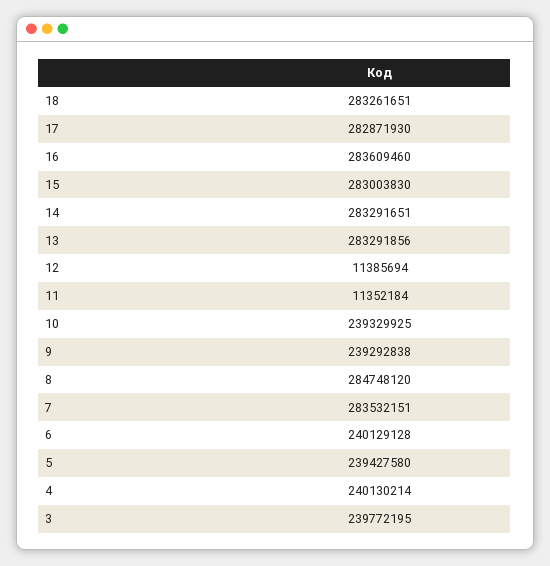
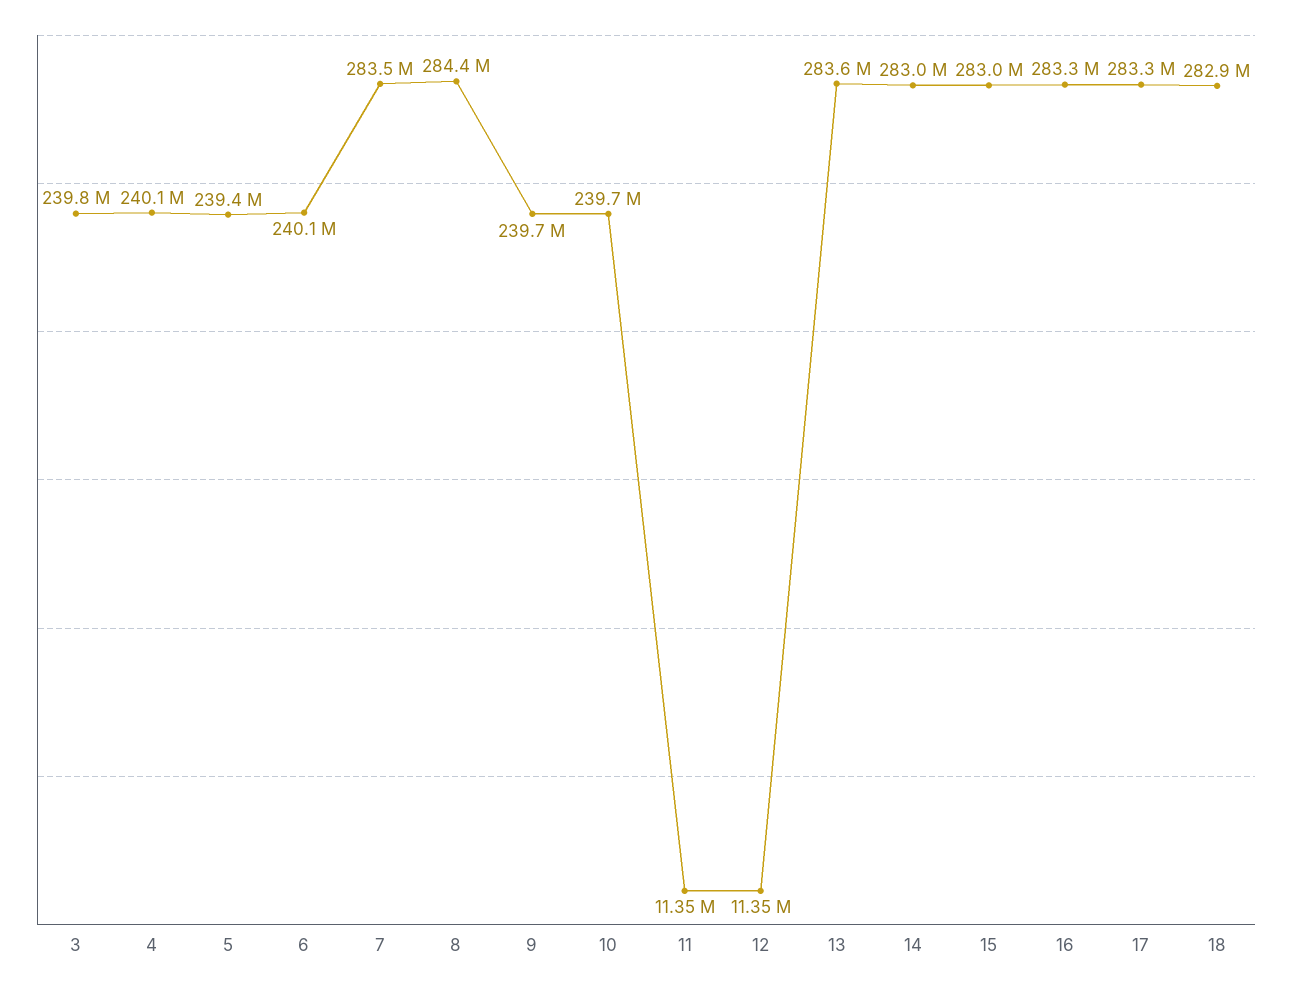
  {
-   "18": 283261651,
+   "18": 282900000,
-   "17": 282871930,
+   "17": 283300000,
-   "16": 283609460,
+   "16": 283300000,
    "15": 283003830,
-   "14": 283291651,
+   "14": 283000000,
-   "13": 283291856,
+   "13": 283600000,
-   "12": 11385694,
+   "12": 11350000,
    "11": 11352184,
-   "10": 239329925,
+   "10": 239700000,
-   "9": 239292838,
+   "9": 239700000,
-   "8": 284748120,
+   "8": 284400000,
    "7": 283532151,
    "6": 240129128,
    "5": 239427580,
    "4": 240130214,
    "3": 239772195
  }

